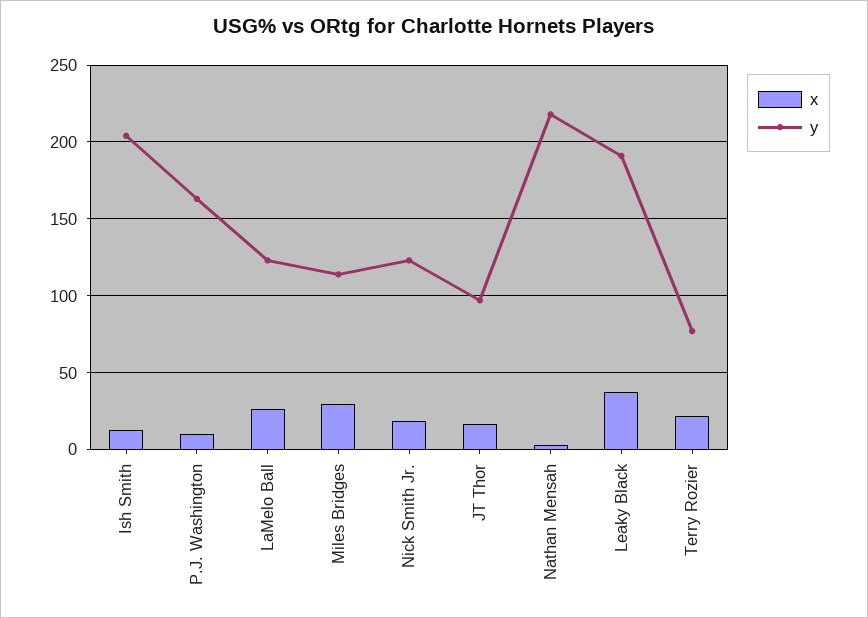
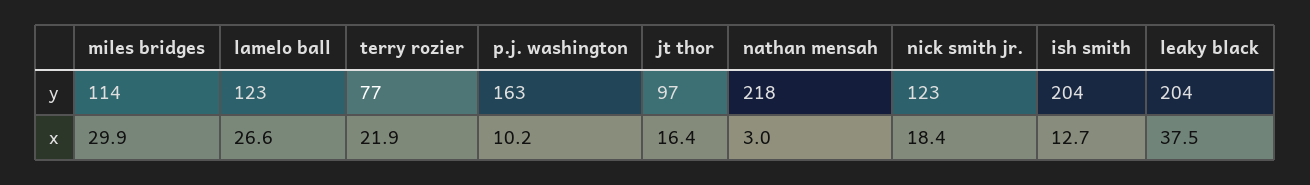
  {
    "x": {
      "Ish Smith": 12.7,
      "P.J. Washington": 10.2,
      "LaMelo Ball": 26.6,
      "Miles Bridges": 29.9,
      "Nick Smith Jr.": 18.4,
      "JT Thor": 16.4,
      "Nathan Mensah": 3,
      "Leaky Black": 37.5,
      "Terry Rozier": 21.9
    },
    "y": {
      "Ish Smith": 204,
      "P.J. Washington": 163,
      "LaMelo Ball": 123,
      "Miles Bridges": 114,
      "Nick Smith Jr.": 123,
      "JT Thor": 97,
      "Nathan Mensah": 218,
-     "Leaky Black": 190,
+     "Leaky Black": 204,
      "Terry Rozier": 77
    }
  }

